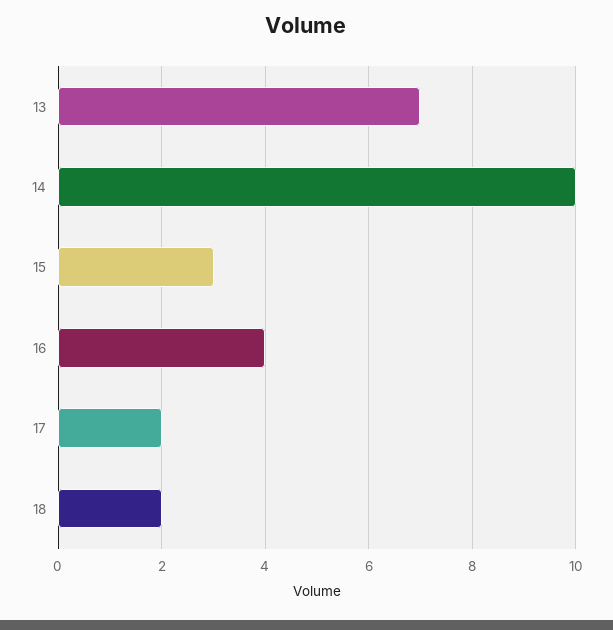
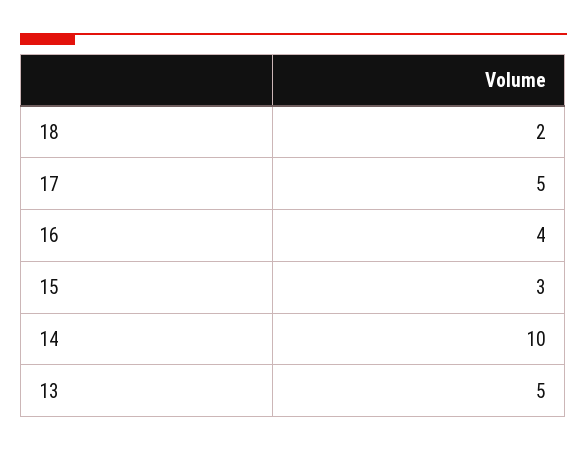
  {
-   "13": 7,
+   "13": 5,
    "14": 10,
    "15": 3,
    "16": 4,
-   "17": 2,
+   "17": 5,
    "18": 2
  }

